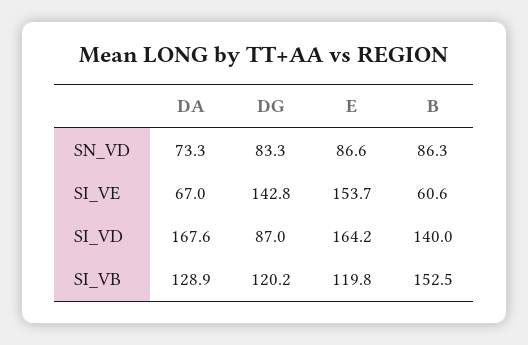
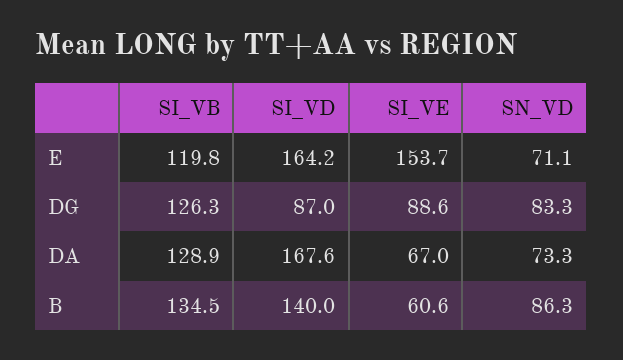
  {
    "DA": {
      "SN_VD": 73.3,
      "SI_VE": 67,
      "SI_VD": 167.6,
      "SI_VB": 128.9
    },
    "DG": {
      "SN_VD": 83.3,
-     "SI_VE": 142.8,
+     "SI_VE": 88.6,
      "SI_VD": 87,
-     "SI_VB": 120.2
+     "SI_VB": 126.3
    },
    "E": {
-     "SN_VD": 86.6,
+     "SN_VD": 71.1,
      "SI_VE": 153.7,
      "SI_VD": 164.2,
      "SI_VB": 119.8
    },
    "B": {
      "SN_VD": 86.3,
      "SI_VE": 60.6,
      "SI_VD": 140,
-     "SI_VB": 152.5
+     "SI_VB": 134.5
    }
  }

